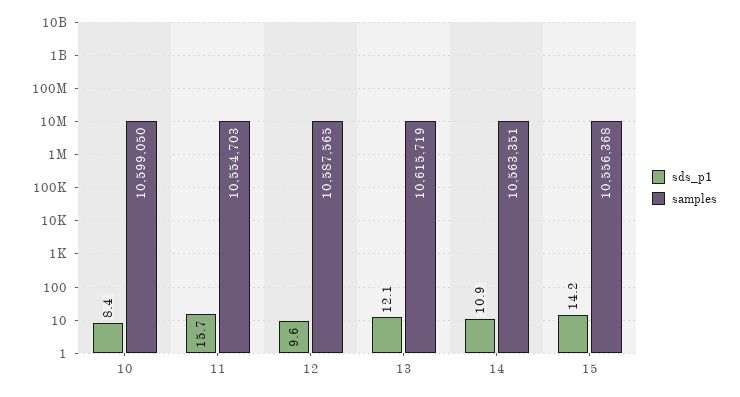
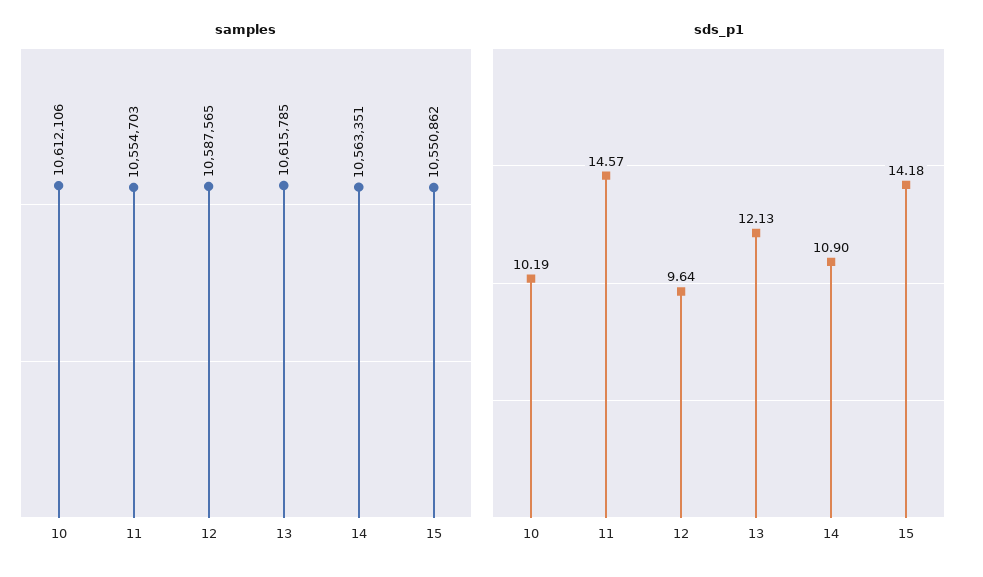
  {
    "sds_p1": {
-     "10": 8.4,
+     "10": 10.19,
-     "11": 15.7,
+     "11": 14.57,
      "12": 9.64,
      "13": 12.13,
      "14": 10.9,
      "15": 14.18
    },
    "samples": {
-     "10": 10599050,
+     "10": 10612106,
      "11": 10554703,
      "12": 10587565,
-     "13": 10615719,
+     "13": 10615785,
      "14": 10563351,
-     "15": 10556368
+     "15": 10550862
    }
  }

